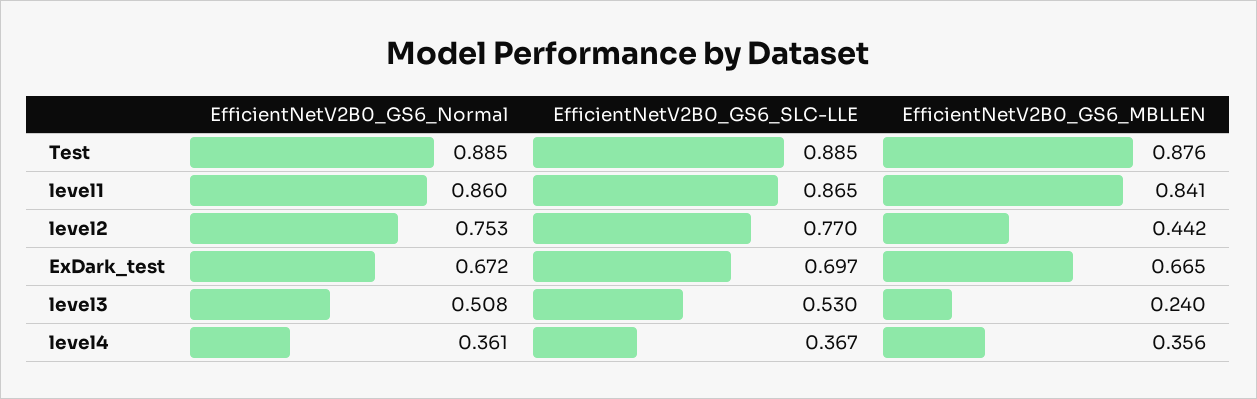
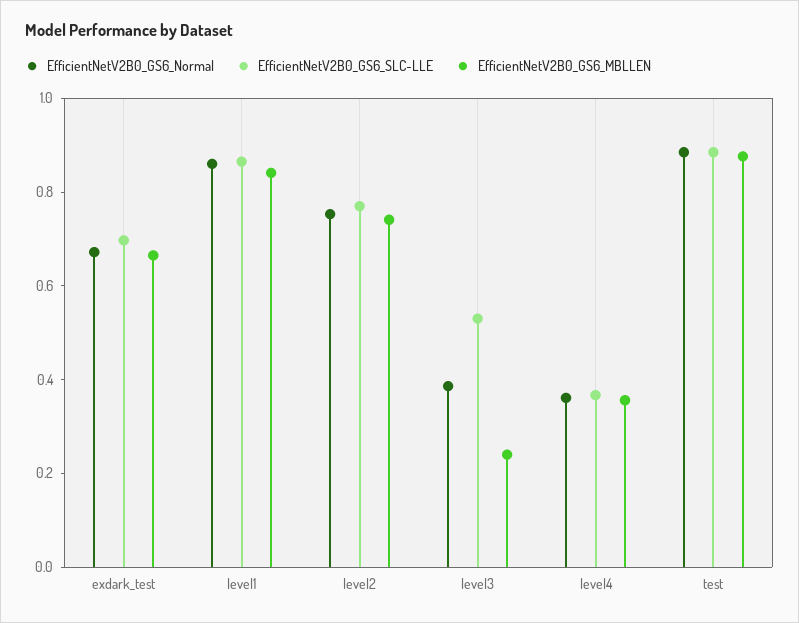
  {
    "EfficientNetV2B0_GS6_Normal": {
      "Test": 0.885,
      "level1": 0.86,
      "level2": 0.753,
      "ExDark_test": 0.672,
-     "level3": 0.508,
+     "level3": 0.4,
      "level4": 0.361
    },
    "EfficientNetV2B0_GS6_SLC-LLE": {
      "Test": 0.885,
      "level1": 0.865,
      "level2": 0.77,
      "ExDark_test": 0.697,
      "level3": 0.53,
      "level4": 0.367
    },
    "EfficientNetV2B0_GS6_MBLLEN": {
      "Test": 0.876,
      "level1": 0.841,
-     "level2": 0.442,
+     "level2": 0.75,
      "ExDark_test": 0.665,
      "level3": 0.24,
      "level4": 0.356
    }
  }

